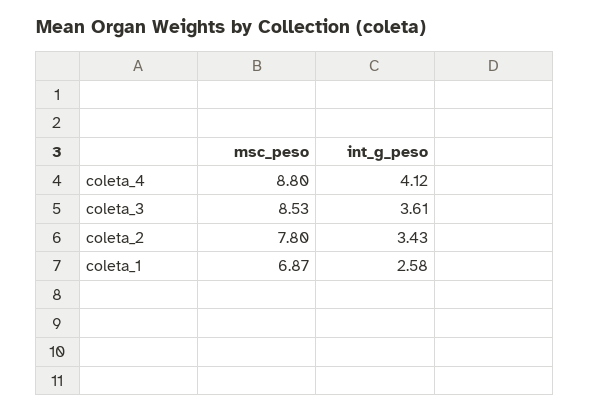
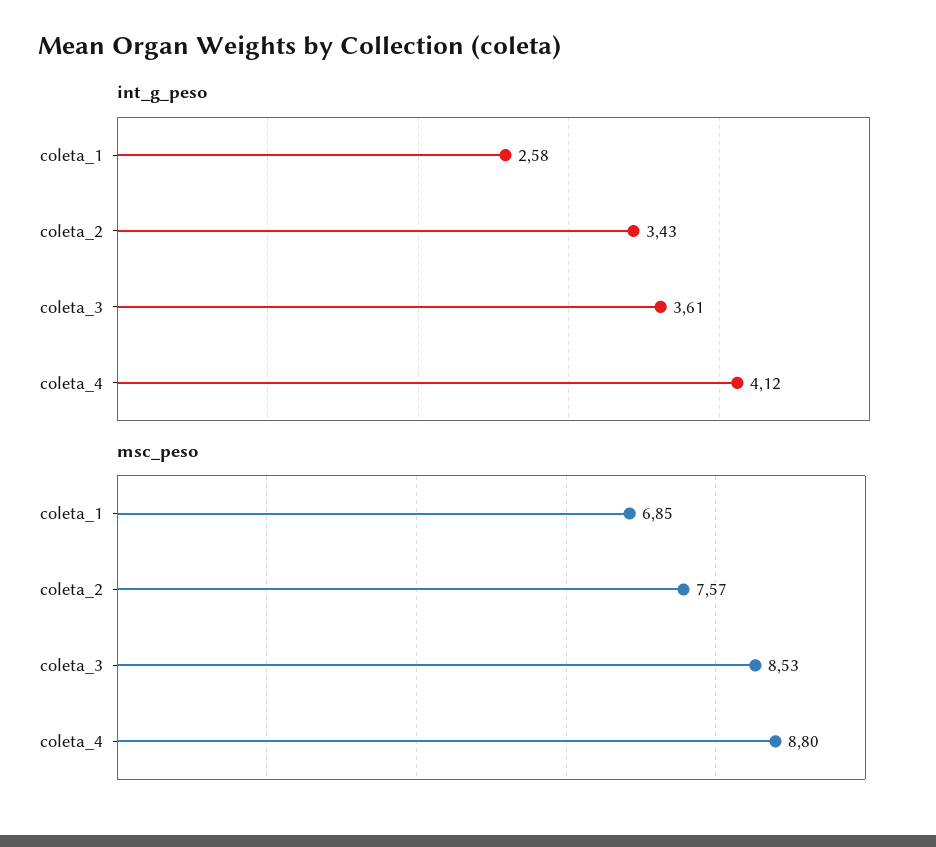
  {
    "msc_peso": {
      "coleta_4": 8.8,
      "coleta_3": 8.53,
-     "coleta_2": 7.8,
+     "coleta_2": 7.57,
-     "coleta_1": 6.87
+     "coleta_1": 6.85
    },
    "int_g_peso": {
      "coleta_4": 4.12,
      "coleta_3": 3.61,
      "coleta_2": 3.43,
      "coleta_1": 2.58
    }
  }

